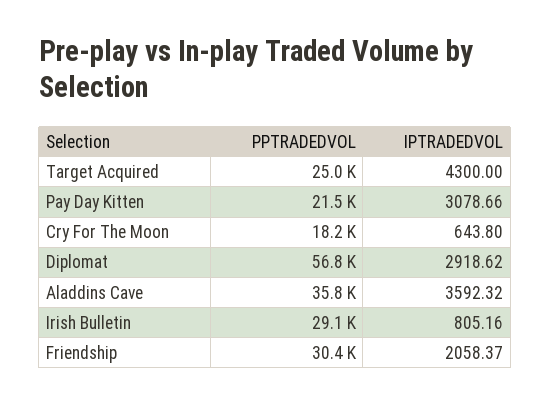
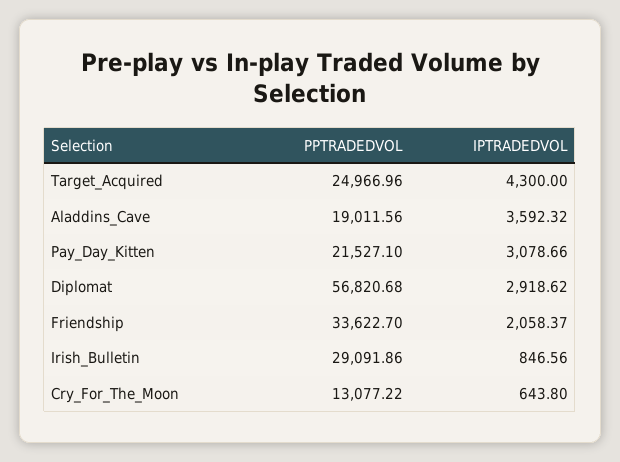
  {
    "PPTRADEDVOL": {
      "Target Acquired": 24966.96,
      "Pay Day Kitten": 21527.1,
-     "Cry For The Moon": 18200,
+     "Cry For The Moon": 13077.22,
      "Diplomat": 56820.68,
-     "Aladdins Cave": 35800,
+     "Aladdins Cave": 19011.56,
      "Irish Bulletin": 29091.86,
-     "Friendship": 30400
+     "Friendship": 33622.7
    },
    "IPTRADEDVOL": {
      "Target Acquired": 4300,
      "Pay Day Kitten": 3078.66,
      "Cry For The Moon": 643.8,
      "Diplomat": 2918.62,
      "Aladdins Cave": 3592.32,
-     "Irish Bulletin": 805.16,
+     "Irish Bulletin": 846.56,
      "Friendship": 2058.37
    }
  }

